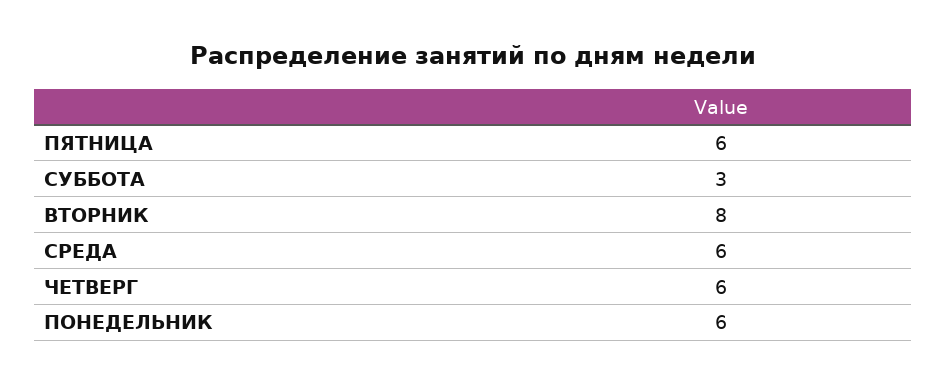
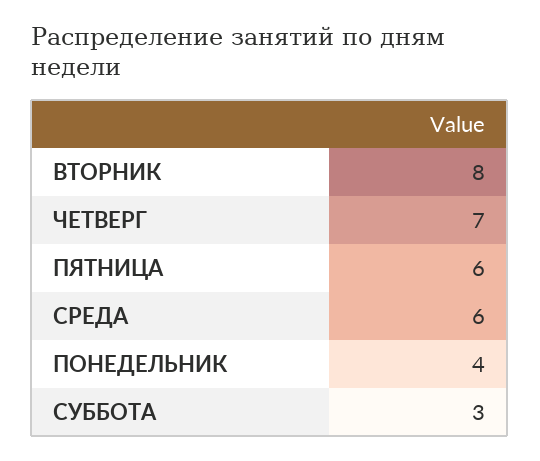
  {
    "ПЯТНИЦА": 6,
    "СУББОТА": 3,
    "ВТОРНИК": 8,
    "СРЕДА": 6,
-   "ЧЕТВЕРГ": 6,
+   "ЧЕТВЕРГ": 7,
-   "ПОНЕДЕЛЬНИК": 6
+   "ПОНЕДЕЛЬНИК": 4
  }

